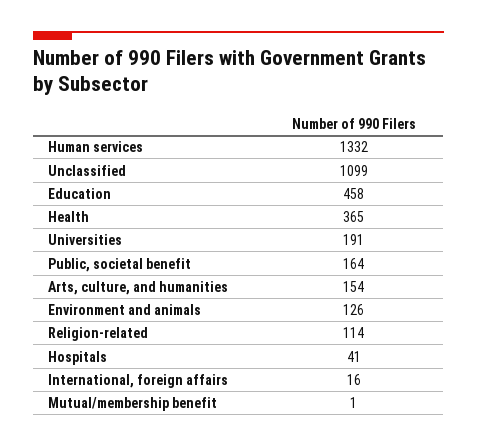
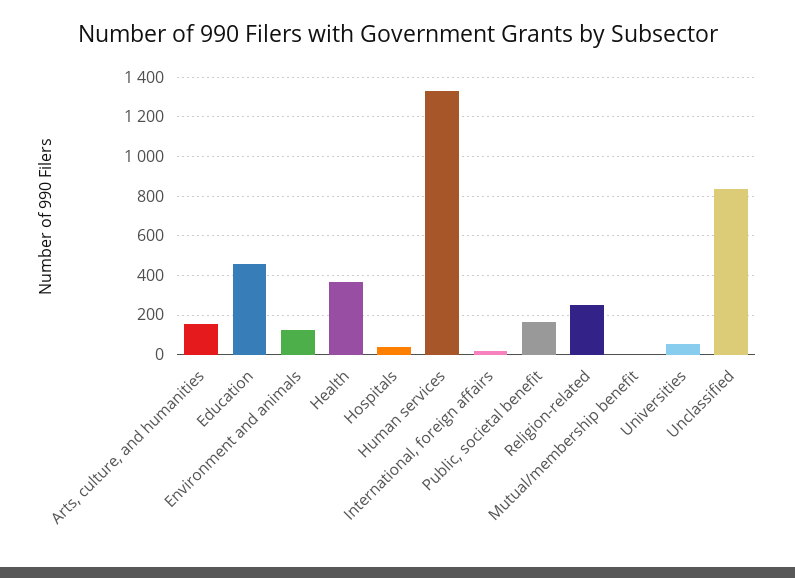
  {
    "Human services": 1332,
-   "Unclassified": 1099,
+   "Unclassified": 850,
    "Education": 458,
    "Health": 365,
-   "Universities": 191,
+   "Universities": 50,
    "Public, societal benefit": 164,
    "Arts, culture, and humanities": 154,
    "Environment and animals": 126,
-   "Religion-related": 114,
+   "Religion-related": 250,
    "Hospitals": 41,
    "International, foreign affairs": 16,
    "Mutual/membership benefit": 1
  }

